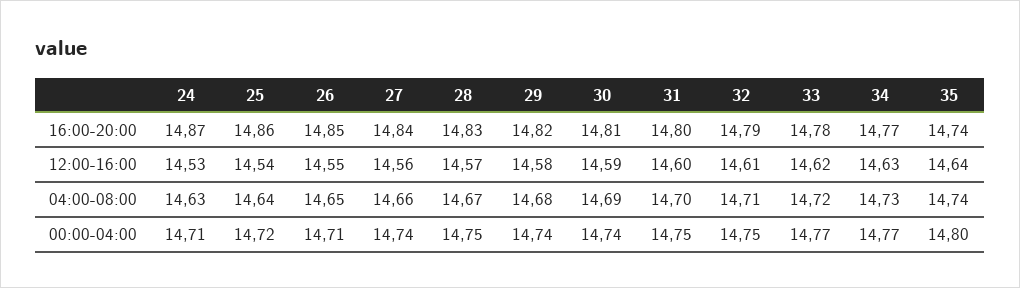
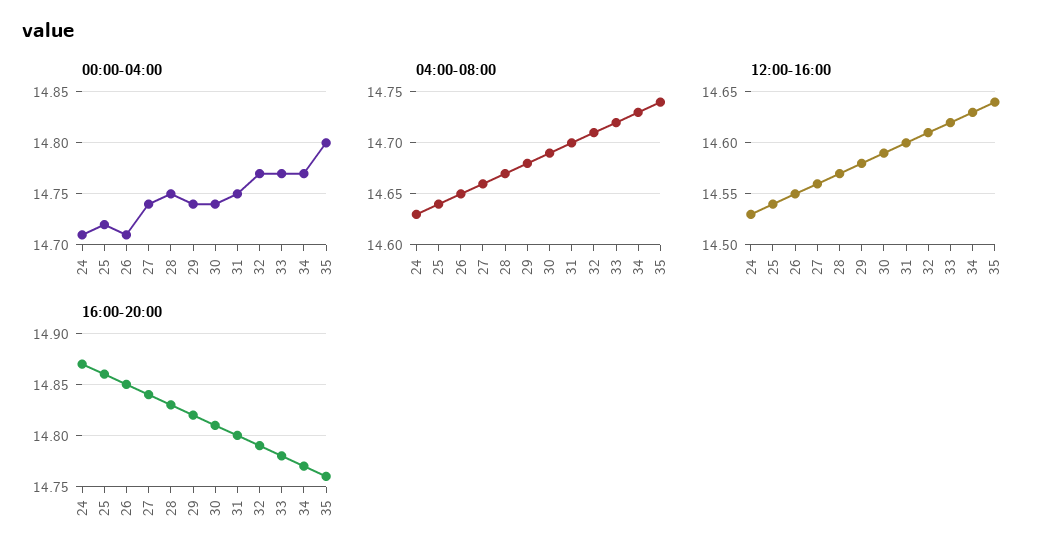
  {
    "16:00-20:00": {
      "24": 14.87,
      "25": 14.86,
      "26": 14.85,
      "27": 14.84,
      "28": 14.83,
      "29": 14.82,
      "30": 14.81,
      "31": 14.8,
      "32": 14.79,
      "33": 14.78,
      "34": 14.77,
-     "35": 14.74
+     "35": 14.76
    },
    "12:00-16:00": {
      "24": 14.53,
      "25": 14.54,
      "26": 14.55,
      "27": 14.56,
      "28": 14.57,
      "29": 14.58,
      "30": 14.59,
      "31": 14.6,
      "32": 14.61,
      "33": 14.62,
      "34": 14.63,
      "35": 14.64
    },
    "04:00-08:00": {
      "24": 14.63,
      "25": 14.64,
      "26": 14.65,
      "27": 14.66,
      "28": 14.67,
      "29": 14.68,
      "30": 14.69,
      "31": 14.7,
      "32": 14.71,
      "33": 14.72,
      "34": 14.73,
      "35": 14.74
    },
    "00:00-04:00": {
      "24": 14.71,
      "25": 14.72,
      "26": 14.71,
      "27": 14.74,
      "28": 14.75,
      "29": 14.74,
      "30": 14.74,
      "31": 14.75,
-     "32": 14.75,
+     "32": 14.77,
      "33": 14.77,
      "34": 14.77,
      "35": 14.8
    }
  }

